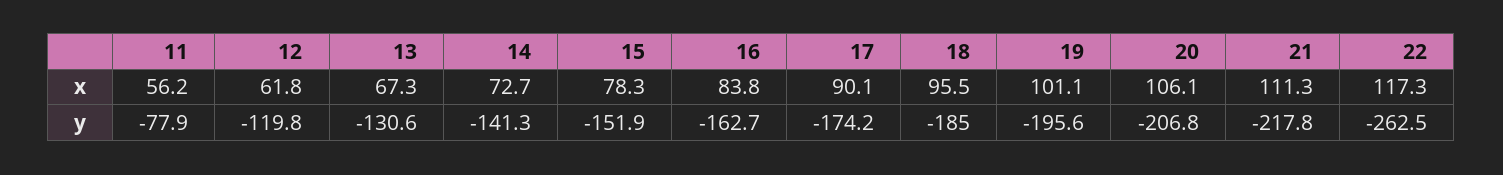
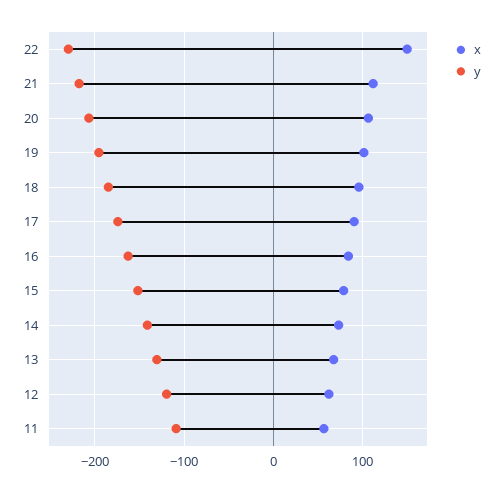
  {
    "x": {
      "11": 56.2,
      "12": 61.8,
      "13": 67.3,
      "14": 72.7,
      "15": 78.3,
      "16": 83.8,
      "17": 90.1,
      "18": 95.5,
      "19": 101.1,
      "20": 106.1,
      "21": 111.3,
-     "22": 117.3
+     "22": 150
    },
    "y": {
-     "11": -77.9,
+     "11": -110,
      "12": -119.8,
      "13": -130.6,
      "14": -141.3,
      "15": -151.9,
      "16": -162.7,
      "17": -174.2,
      "18": -185,
      "19": -195.6,
      "20": -206.8,
      "21": -217.8,
-     "22": -262.5
+     "22": -230
    }
  }

